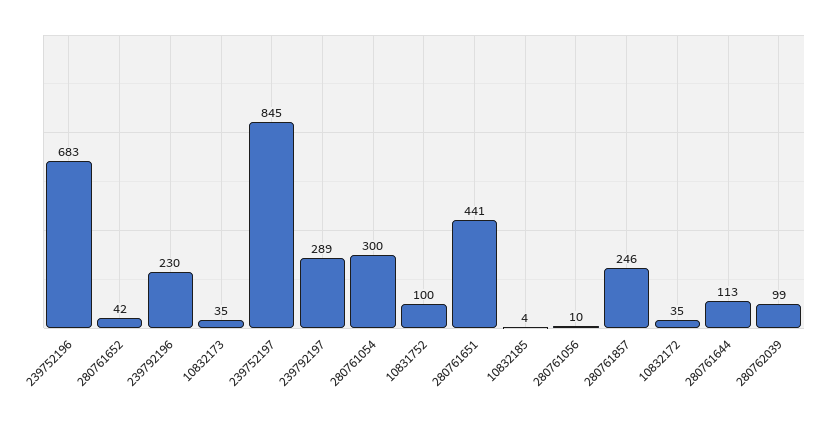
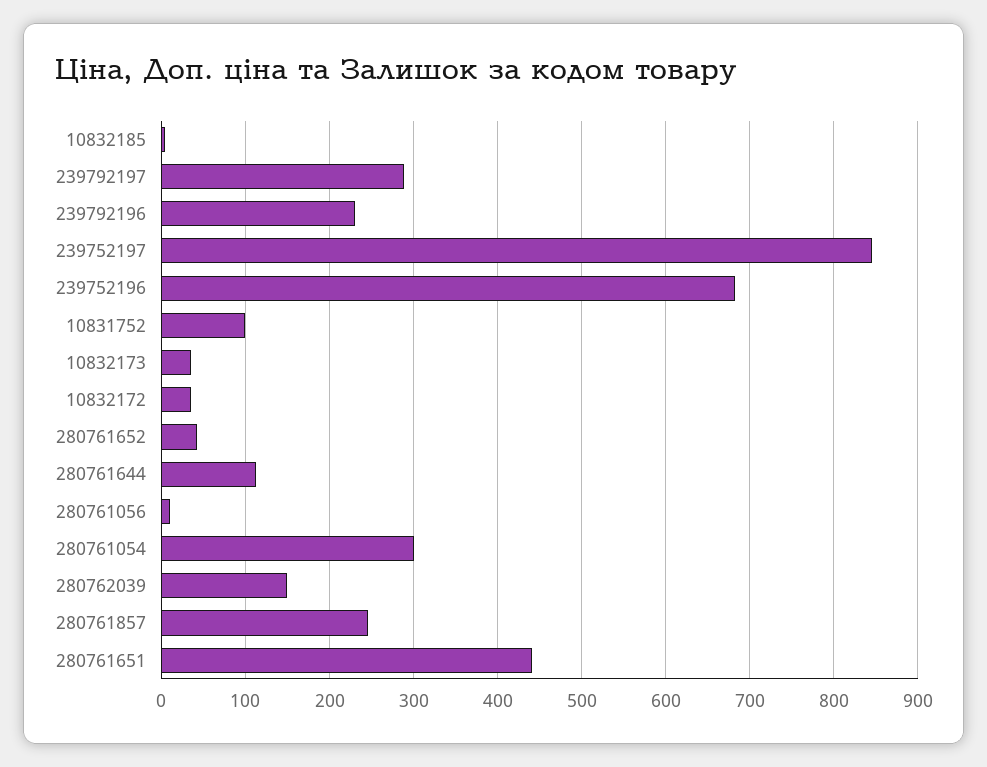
  {
    "239752196": 683,
    "280761652": 42,
    "239792196": 230,
    "10832173": 35,
    "239752197": 845,
    "239792197": 289,
    "280761054": 300,
    "10831752": 100,
    "280761651": 441,
    "10832185": 4,
    "280761056": 10,
    "280761857": 246,
    "10832172": 35,
    "280761644": 113,
-   "280762039": 99
+   "280762039": 150
  }

